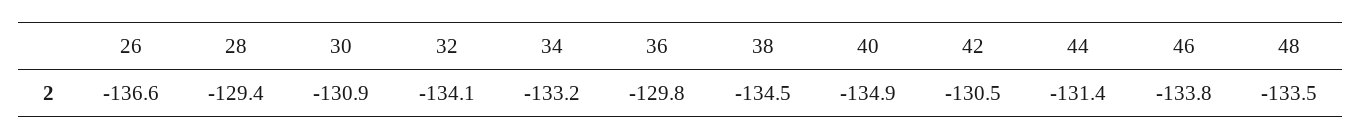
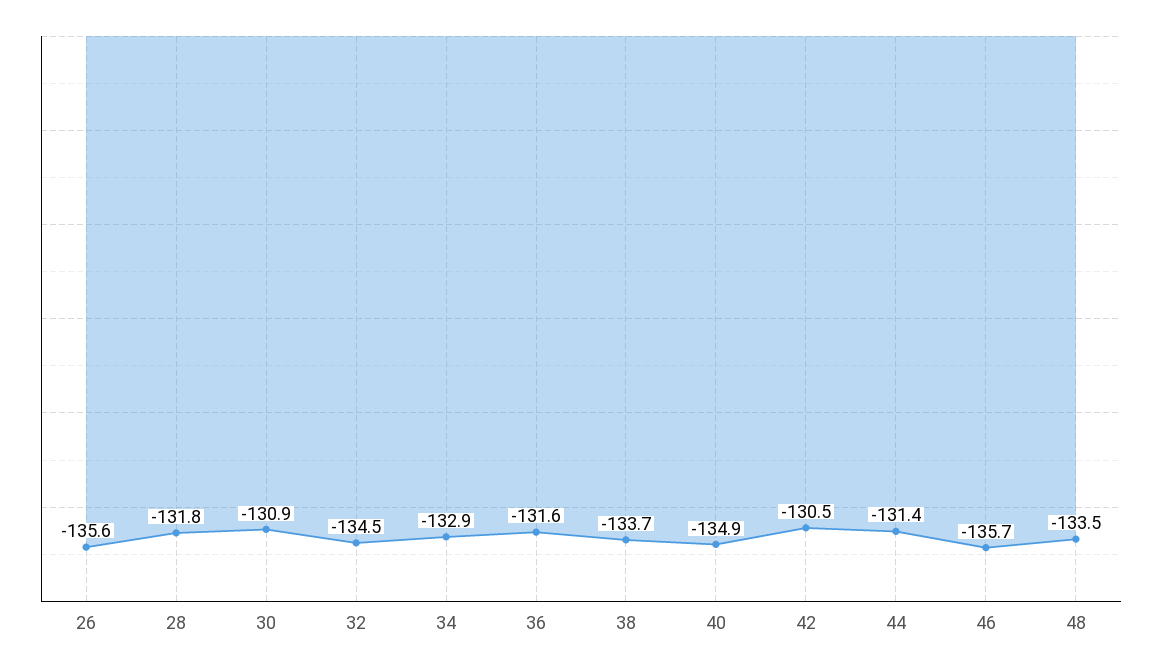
  {
-   "26": -136.6,
+   "26": -135.6,
-   "28": -129.4,
+   "28": -131.8,
    "30": -130.9,
-   "32": -134.1,
+   "32": -134.5,
-   "34": -133.2,
+   "34": -132.9,
-   "36": -129.8,
+   "36": -131.6,
-   "38": -134.5,
+   "38": -133.7,
    "40": -134.9,
    "42": -130.5,
    "44": -131.4,
-   "46": -133.8,
+   "46": -135.7,
    "48": -133.5
  }

